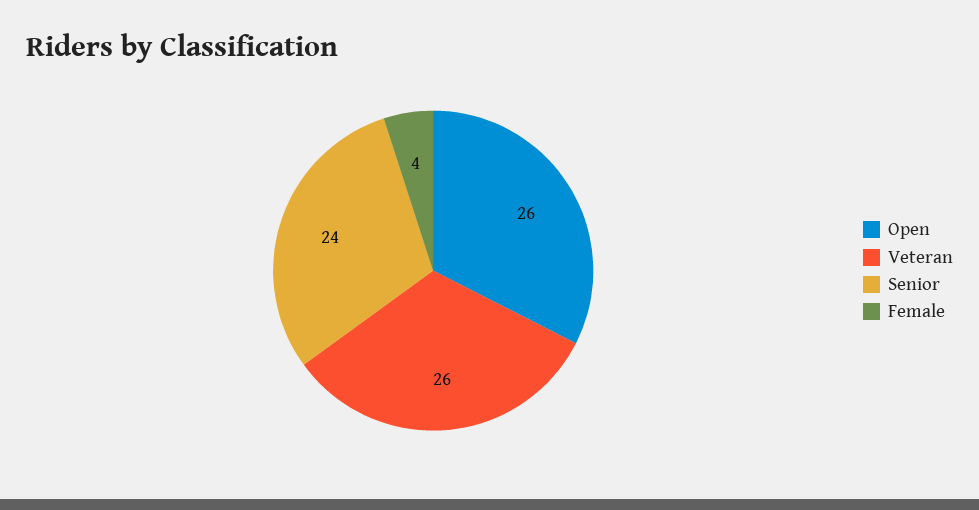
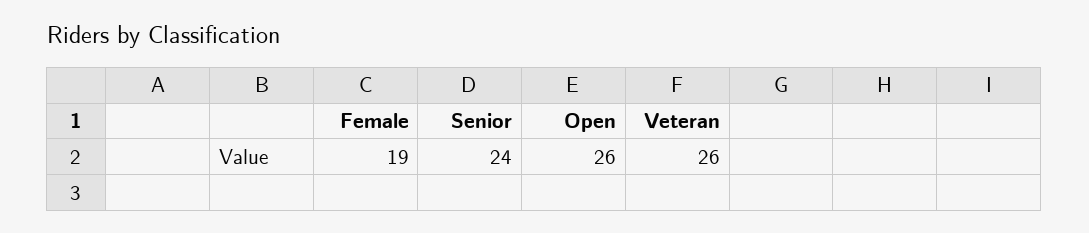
  {
    "Open": 26,
    "Veteran": 26,
    "Senior": 24,
-   "Female": 4
+   "Female": 19
  }

